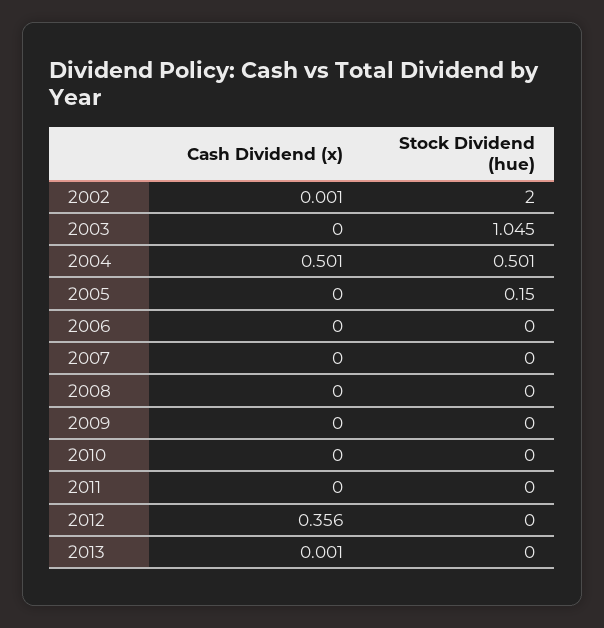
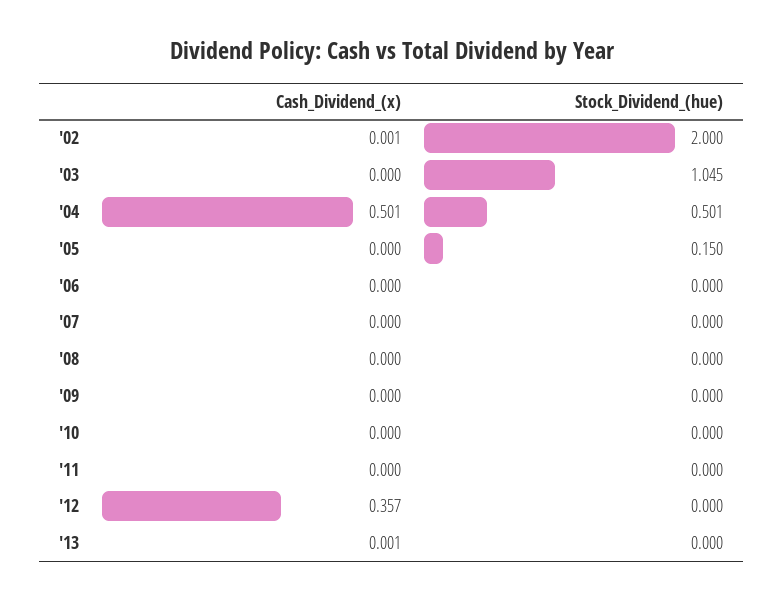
  {
    "Cash Dividend (x)": {
      "2002": 0.001,
      "2003": 0,
      "2004": 0.501,
      "2005": 0,
      "2006": 0,
      "2007": 0,
      "2008": 0,
      "2009": 0,
      "2010": 0,
      "2011": 0,
-     "2012": 0.356,
+     "2012": 0.357,
      "2013": 0.001
    },
    "Stock Dividend (hue)": {
      "2002": 2,
      "2003": 1.045,
      "2004": 0.501,
      "2005": 0.15,
      "2006": 0,
      "2007": 0,
      "2008": 0,
      "2009": 0,
      "2010": 0,
      "2011": 0,
      "2012": 0,
      "2013": 0
    }
  }

